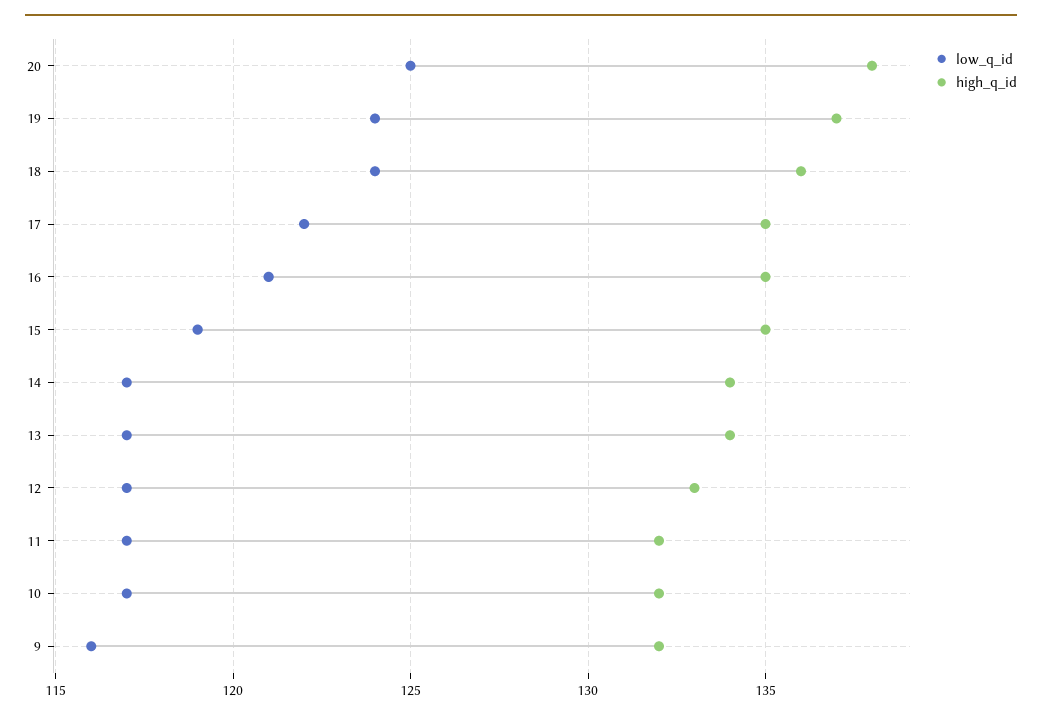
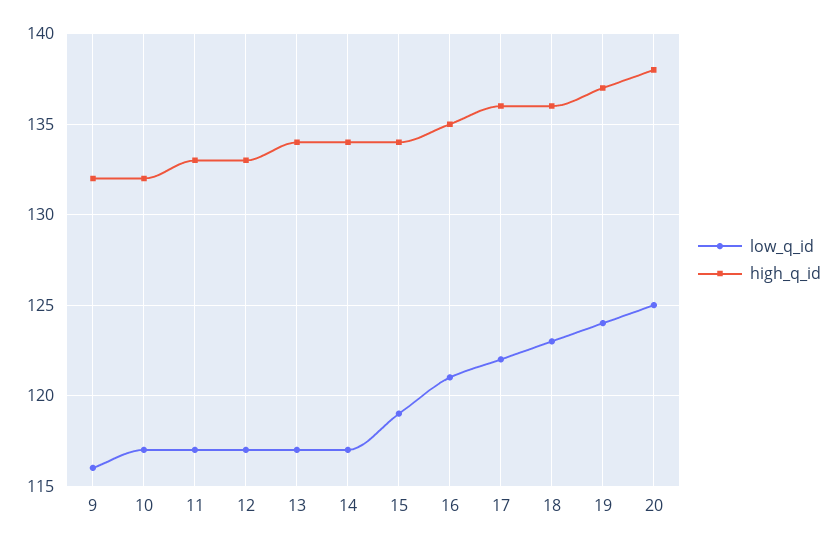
  {
    "low_q_id": {
      "20": 125,
      "19": 124,
-     "18": 124,
+     "18": 123,
      "17": 122,
      "16": 121,
      "15": 119,
      "14": 117,
      "13": 117,
      "12": 117,
      "11": 117,
      "10": 117,
      "9": 116
    },
    "high_q_id": {
      "20": 138,
      "19": 137,
      "18": 136,
-     "17": 135,
+     "17": 136,
      "16": 135,
-     "15": 135,
+     "15": 134,
      "14": 134,
      "13": 134,
      "12": 133,
-     "11": 132,
+     "11": 133,
      "10": 132,
      "9": 132
    }
  }

